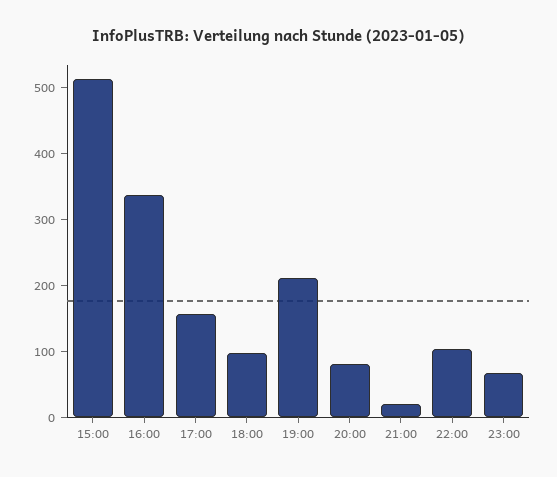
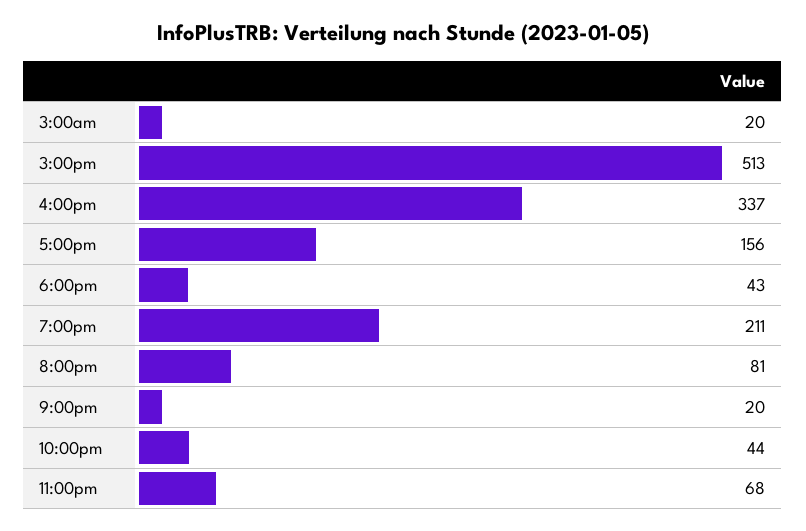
  {
    "15:00": 513,
    "16:00": 337,
    "17:00": 156,
-   "18:00": 100,
+   "18:00": 43,
    "19:00": 211,
    "20:00": 81,
    "21:00": 20,
-   "22:00": 100,
+   "22:00": 44,
-   "23:00": 68
+   "23:00": 68,
+   "3:00am": 20
  }

